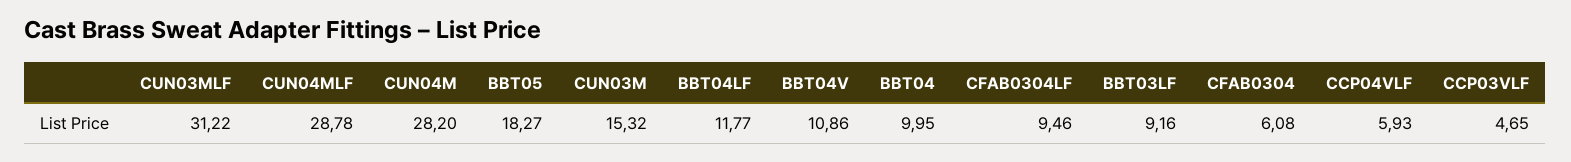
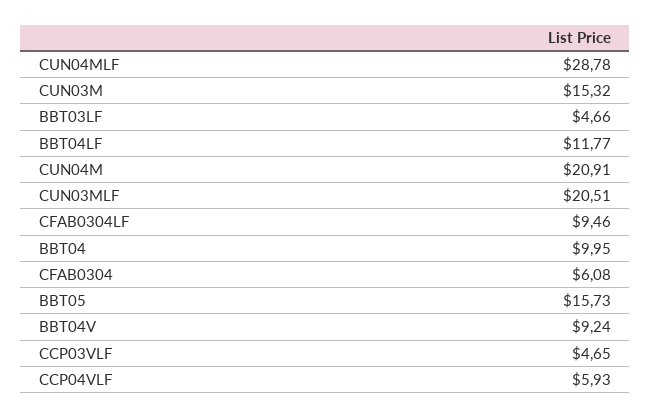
  {
-   "CUN03MLF": 31.22,
+   "CUN03MLF": 20.51,
    "CUN04MLF": 28.78,
-   "CUN04M": 28.2,
+   "CUN04M": 20.91,
-   "BBT05": 18.27,
+   "BBT05": 15.73,
    "CUN03M": 15.32,
    "BBT04LF": 11.77,
-   "BBT04V": 10.86,
+   "BBT04V": 9.24,
    "BBT04": 9.95,
    "CFAB0304LF": 9.46,
-   "BBT03LF": 9.16,
+   "BBT03LF": 4.66,
    "CFAB0304": 6.08,
    "CCP04VLF": 5.93,
    "CCP03VLF": 4.65
  }

